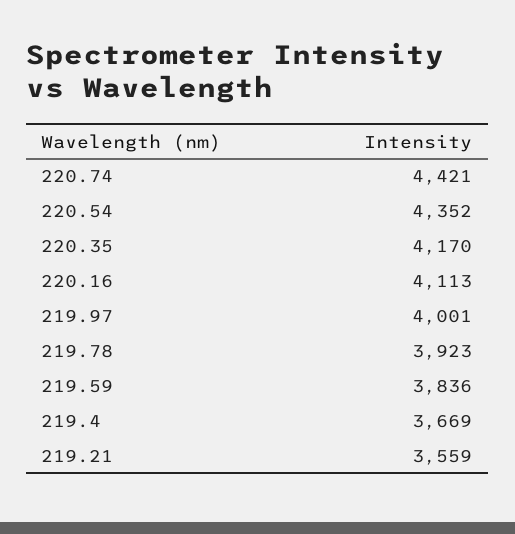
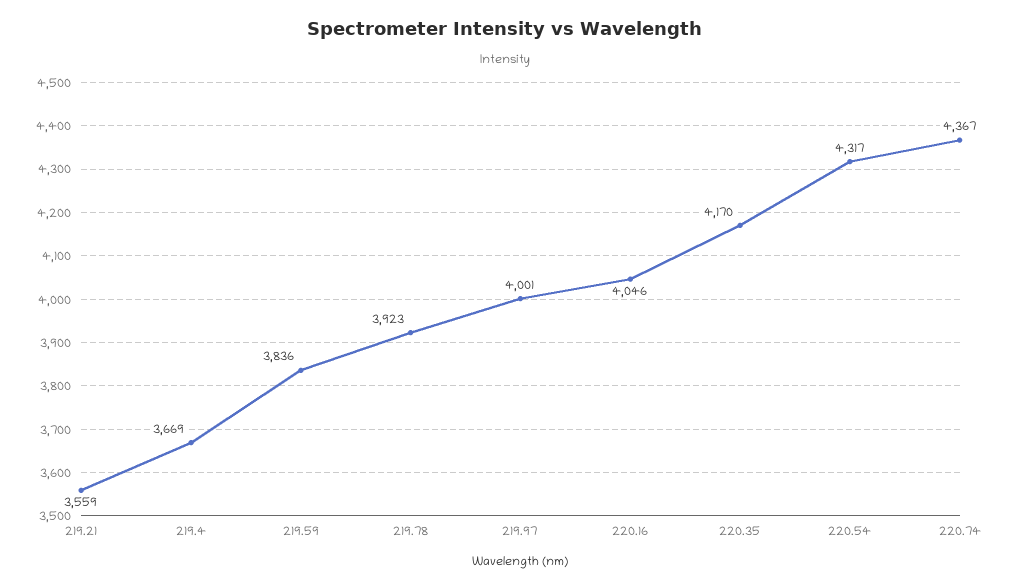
  {
-   "220.74": 4421,
+   "220.74": 4367,
-   "220.54": 4352,
+   "220.54": 4317,
    "220.35": 4170,
-   "220.16": 4113,
+   "220.16": 4046,
    "219.97": 4001,
    "219.78": 3923,
    "219.59": 3836,
    "219.4": 3669,
    "219.21": 3559
  }

